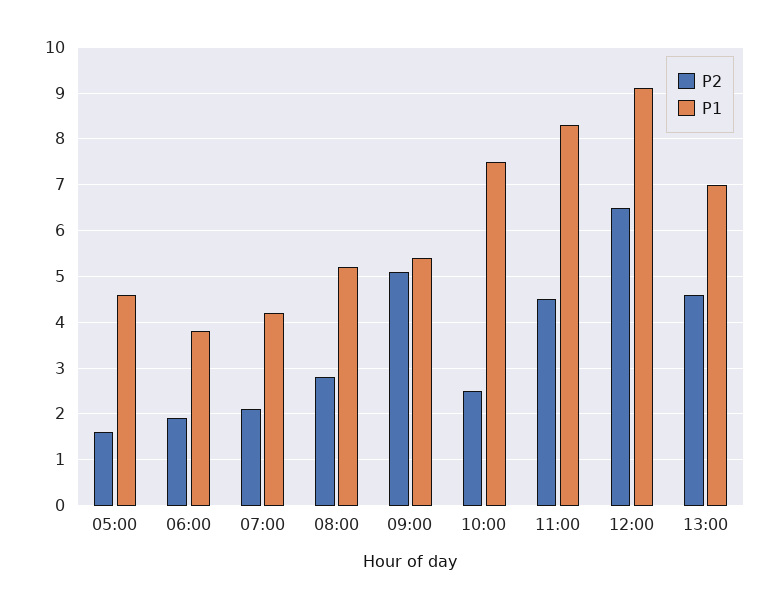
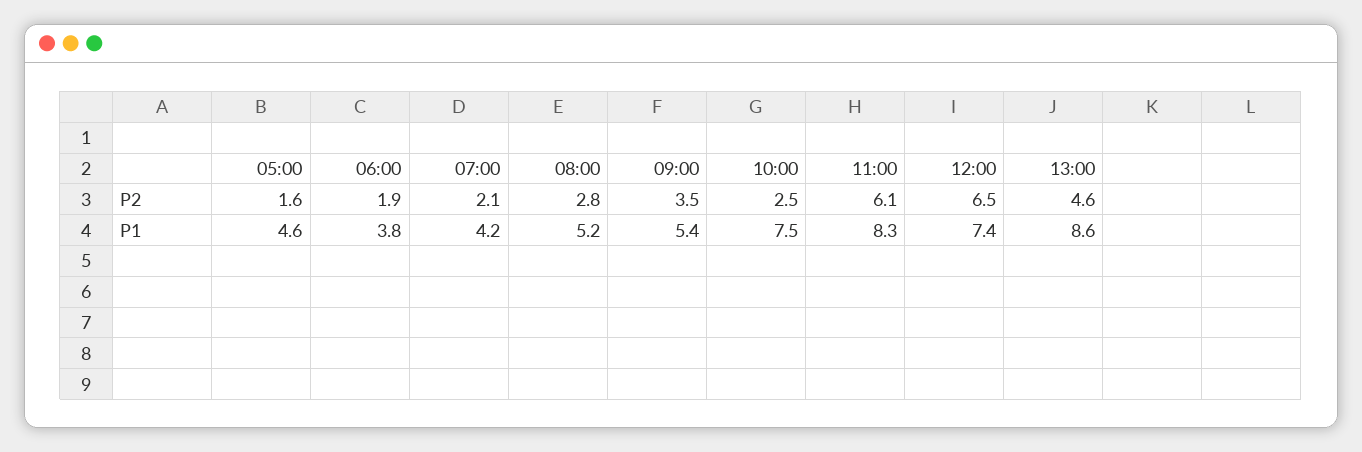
  {
    "P2": {
      "05:00": 1.6,
      "06:00": 1.9,
      "07:00": 2.1,
      "08:00": 2.8,
-     "09:00": 5,
+     "09:00": 3.5,
      "10:00": 2.5,
-     "11:00": 4.5,
+     "11:00": 6.1,
      "12:00": 6.5,
      "13:00": 4.6
    },
    "P1": {
      "05:00": 4.6,
      "06:00": 3.8,
      "07:00": 4.2,
      "08:00": 5.2,
      "09:00": 5.4,
      "10:00": 7.5,
      "11:00": 8.3,
-     "12:00": 9,
+     "12:00": 7.4,
-     "13:00": 7
+     "13:00": 8.6
    }
  }

